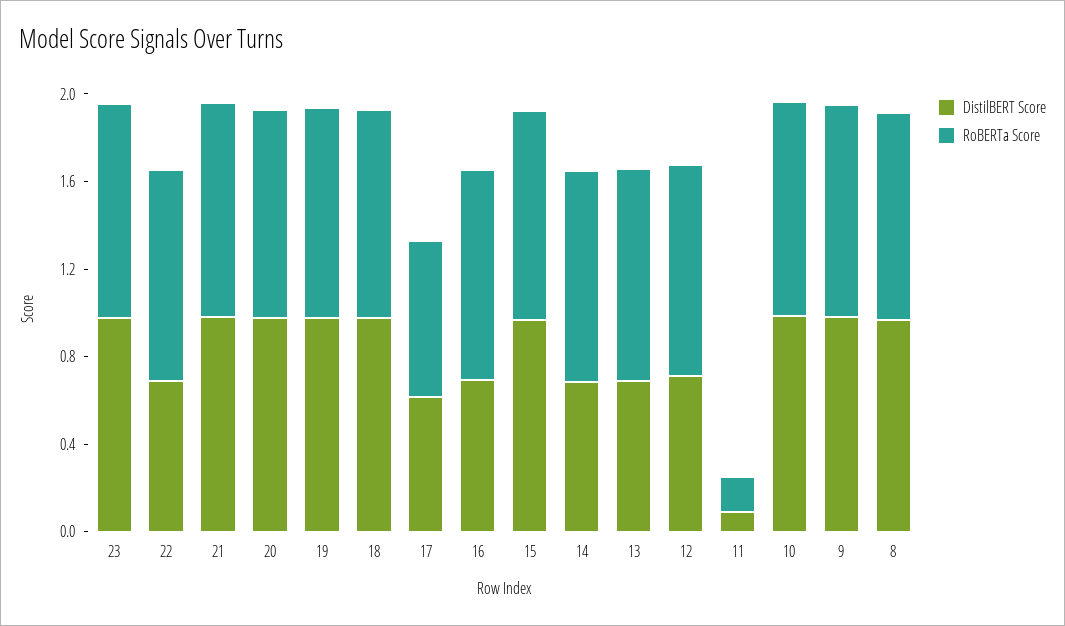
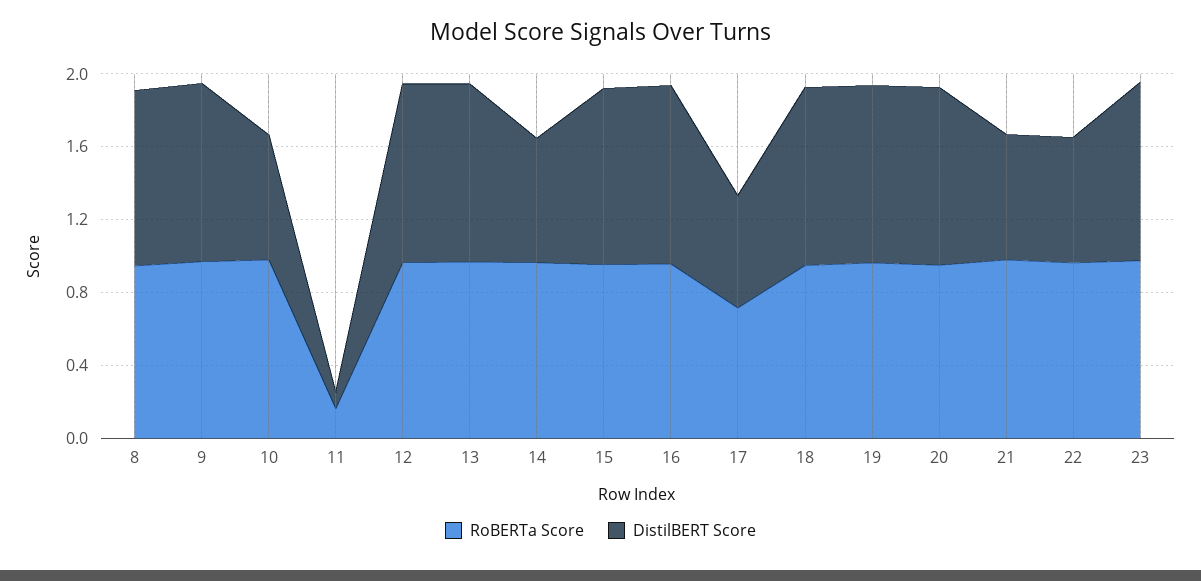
  {
    "DistilBERT Score": {
      "23": 1,
      "22": 0.7,
-     "21": 1,
+     "21": 0.7,
      "20": 1,
      "19": 1,
      "18": 1,
      "17": 0.6,
-     "16": 0.7,
+     "16": 1,
      "15": 1,
      "14": 0.7,
-     "13": 0.7,
+     "13": 1,
-     "12": 0.7,
+     "12": 1,
      "11": 0.1,
-     "10": 1,
+     "10": 0.7,
      "9": 1,
      "8": 1
    },
    "RoBERTa Score": {
      "23": 1,
      "22": 1,
      "21": 1,
      "20": 0.9,
      "19": 1,
      "18": 0.9,
      "17": 0.7,
      "16": 1,
      "15": 1,
      "14": 1,
      "13": 1,
      "12": 1,
      "11": 0.2,
      "10": 1,
      "9": 1,
      "8": 0.9
    }
  }

